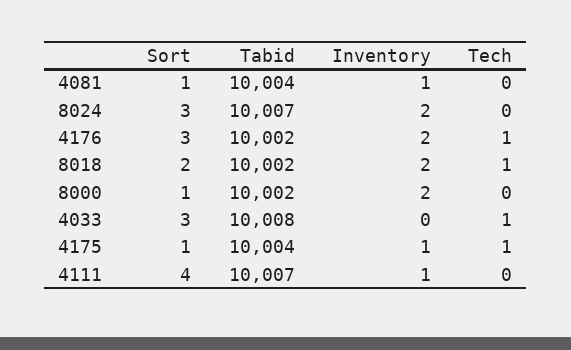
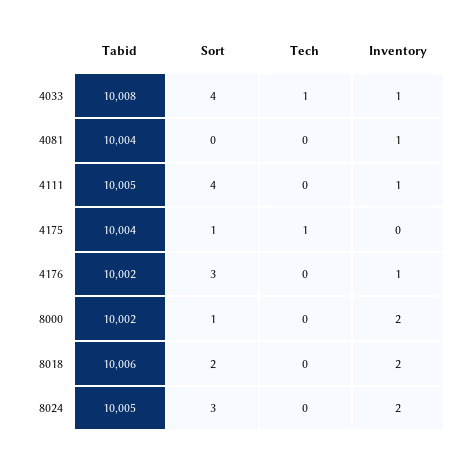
  {
    "Sort": {
-     "4081": 1,
+     "4081": 0,
      "8024": 3,
      "4176": 3,
      "8018": 2,
      "8000": 1,
-     "4033": 3,
+     "4033": 4,
      "4175": 1,
      "4111": 4
    },
    "Tabid": {
      "4081": 10004,
-     "8024": 10007,
+     "8024": 10005,
      "4176": 10002,
-     "8018": 10002,
+     "8018": 10006,
      "8000": 10002,
      "4033": 10008,
      "4175": 10004,
-     "4111": 10007
+     "4111": 10005
    },
    "Inventory": {
      "4081": 1,
      "8024": 2,
-     "4176": 2,
+     "4176": 1,
      "8018": 2,
      "8000": 2,
-     "4033": 0,
+     "4033": 1,
-     "4175": 1,
+     "4175": 0,
      "4111": 1
    },
    "Tech": {
      "4081": 0,
      "8024": 0,
-     "4176": 1,
+     "4176": 0,
-     "8018": 1,
+     "8018": 0,
      "8000": 0,
      "4033": 1,
      "4175": 1,
      "4111": 0
    }
  }

